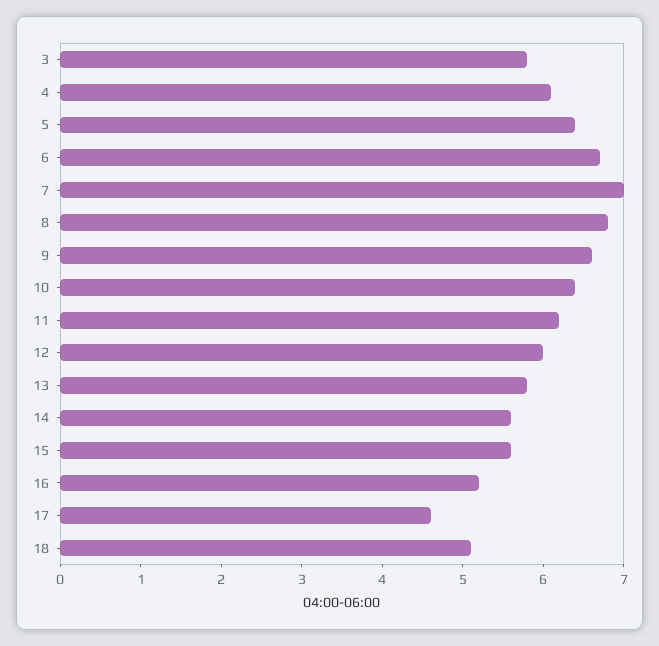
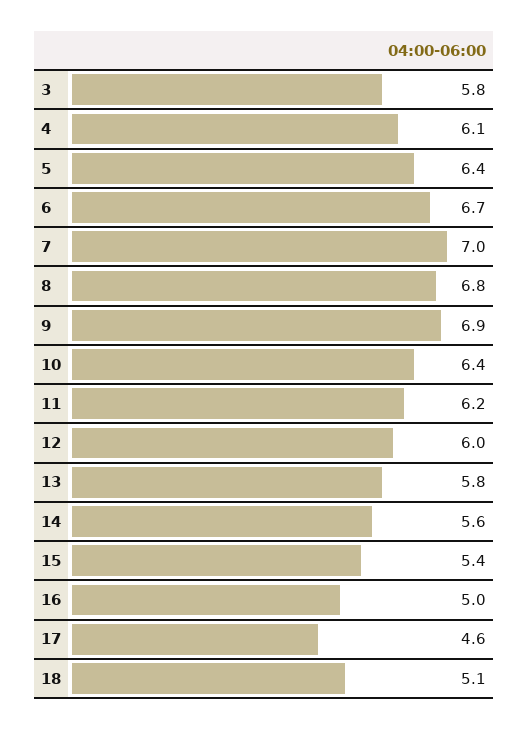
  {
    "3": 5.8,
    "4": 6.1,
    "5": 6.4,
    "6": 6.7,
    "7": 7,
    "8": 6.8,
-   "9": 6.6,
+   "9": 6.9,
    "10": 6.4,
    "11": 6.2,
    "12": 6,
    "13": 5.8,
    "14": 5.6,
-   "15": 5.6,
+   "15": 5.4,
-   "16": 5.2,
+   "16": 5,
    "17": 4.6,
    "18": 5.1
  }

